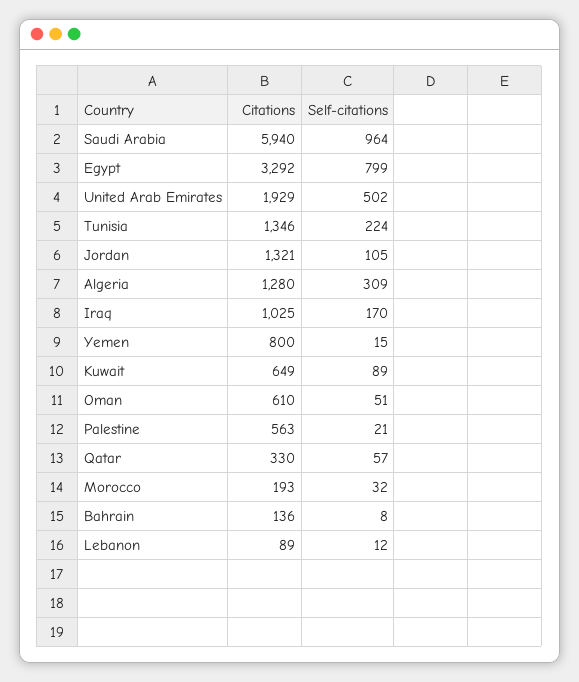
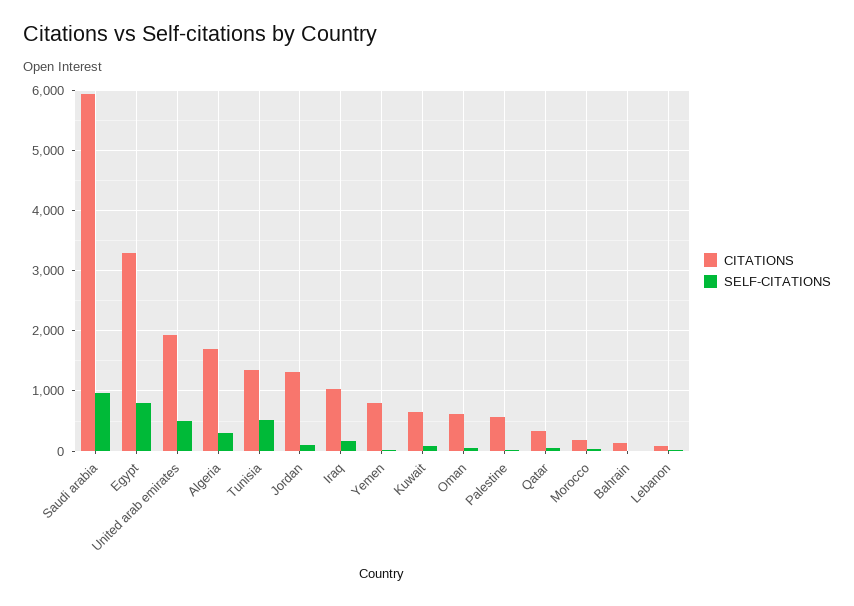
  {
    "Citations": {
      "Saudi Arabia": 5940,
      "Egypt": 3292,
      "United Arab Emirates": 1929,
      "Tunisia": 1346,
      "Jordan": 1321,
-     "Algeria": 1280,
+     "Algeria": 1700,
      "Iraq": 1025,
      "Yemen": 800,
      "Kuwait": 649,
      "Oman": 610,
      "Palestine": 563,
      "Qatar": 330,
      "Morocco": 193,
      "Bahrain": 136,
      "Lebanon": 89
    },
    "Self-citations": {
      "Saudi Arabia": 964,
      "Egypt": 799,
      "United Arab Emirates": 502,
-     "Tunisia": 224,
+     "Tunisia": 500,
      "Jordan": 105,
      "Algeria": 309,
      "Iraq": 170,
      "Yemen": 15,
      "Kuwait": 89,
      "Oman": 51,
      "Palestine": 21,
      "Qatar": 57,
      "Morocco": 32,
      "Bahrain": 8,
      "Lebanon": 12
    }
  }

